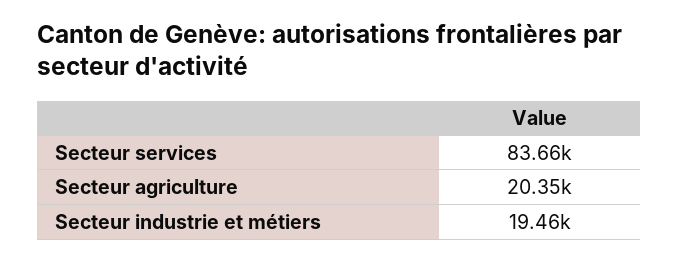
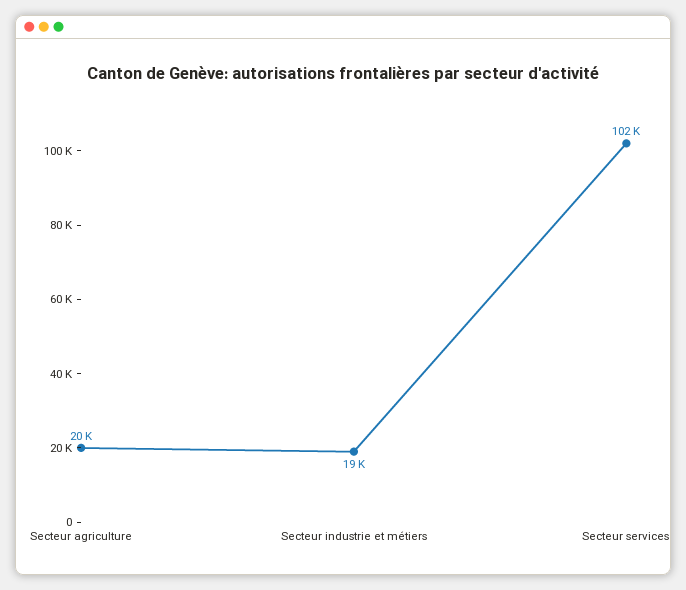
  {
-   "Secteur services": 83660,
+   "Secteur services": 102000,
    "Secteur agriculture": 20350,
    "Secteur industrie et métiers": 19460
  }

